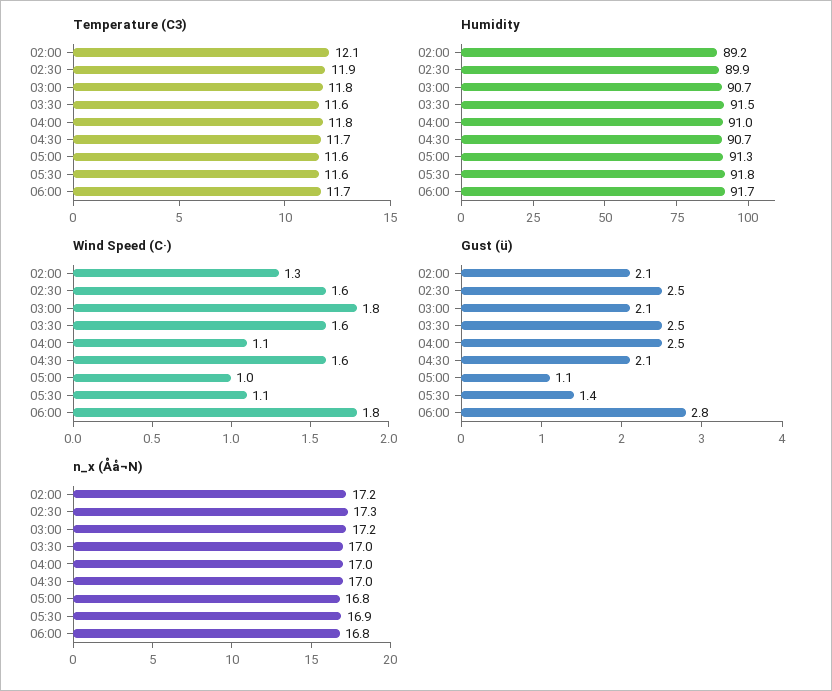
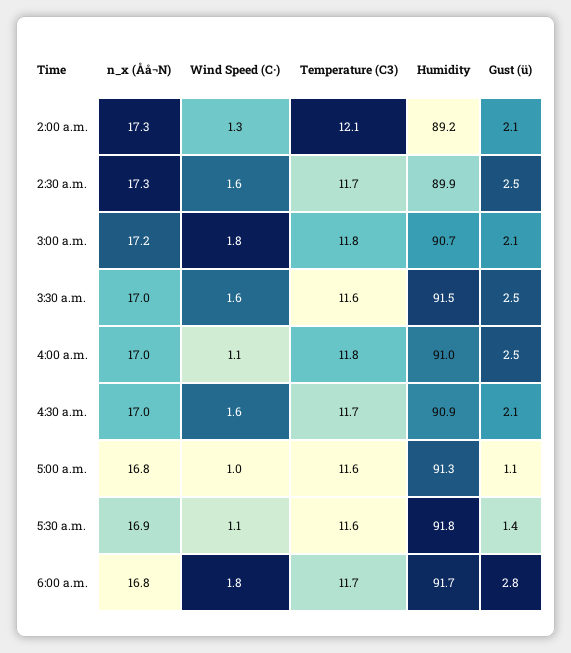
  {
    "Temperature (C3)": {
      "02:00": 12.1,
-     "02:30": 11.9,
+     "02:30": 11.7,
      "03:00": 11.8,
      "03:30": 11.6,
      "04:00": 11.8,
      "04:30": 11.7,
      "05:00": 11.6,
      "05:30": 11.6,
      "06:00": 11.7
    },
    "Humidity": {
      "02:00": 89.2,
      "02:30": 89.9,
      "03:00": 90.7,
      "03:30": 91.5,
      "04:00": 91,
-     "04:30": 90.7,
+     "04:30": 90.9,
      "05:00": 91.3,
      "05:30": 91.8,
      "06:00": 91.7
    },
    "Wind Speed (C·)": {
      "02:00": 1.3,
      "02:30": 1.6,
      "03:00": 1.8,
      "03:30": 1.6,
      "04:00": 1.1,
      "04:30": 1.6,
      "05:00": 1,
      "05:30": 1.1,
      "06:00": 1.8
    },
    "Gust (ü)": {
      "02:00": 2.1,
      "02:30": 2.5,
      "03:00": 2.1,
      "03:30": 2.5,
      "04:00": 2.5,
      "04:30": 2.1,
      "05:00": 1.1,
      "05:30": 1.4,
      "06:00": 2.8
    },
    "n_x (Åå¬N)": {
-     "02:00": 17.2,
+     "02:00": 17.3,
      "02:30": 17.3,
      "03:00": 17.2,
      "03:30": 17,
      "04:00": 17,
      "04:30": 17,
      "05:00": 16.8,
      "05:30": 16.9,
      "06:00": 16.8
    }
  }

